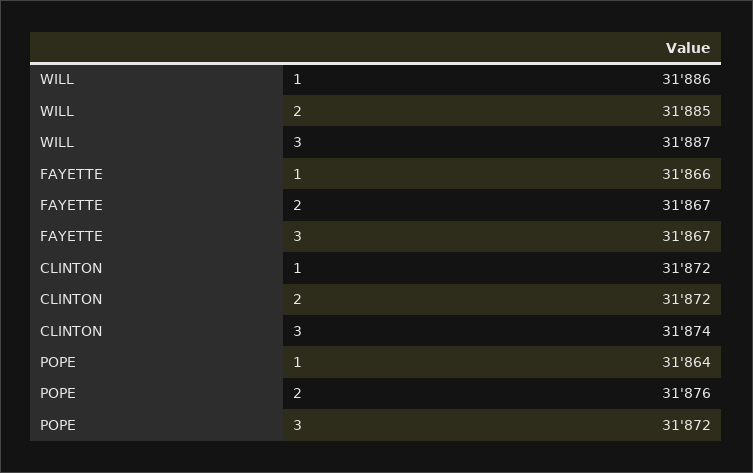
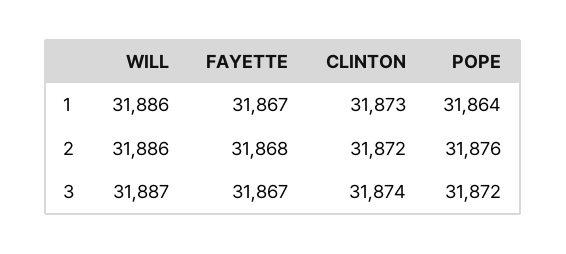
  {
    "WILL": {
      "1": 31886,
-     "2": 31885,
+     "2": 31886,
      "3": 31887
    },
    "FAYETTE": {
-     "1": 31866,
+     "1": 31867,
-     "2": 31867,
+     "2": 31868,
      "3": 31867
    },
    "CLINTON": {
-     "1": 31872,
+     "1": 31873,
      "2": 31872,
      "3": 31874
    },
    "POPE": {
      "1": 31864,
      "2": 31876,
      "3": 31872
    }
  }

